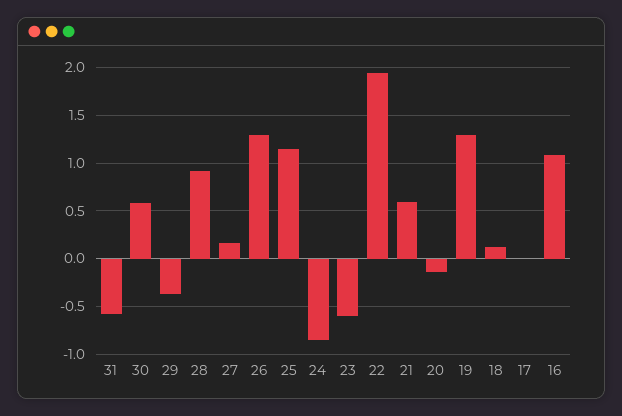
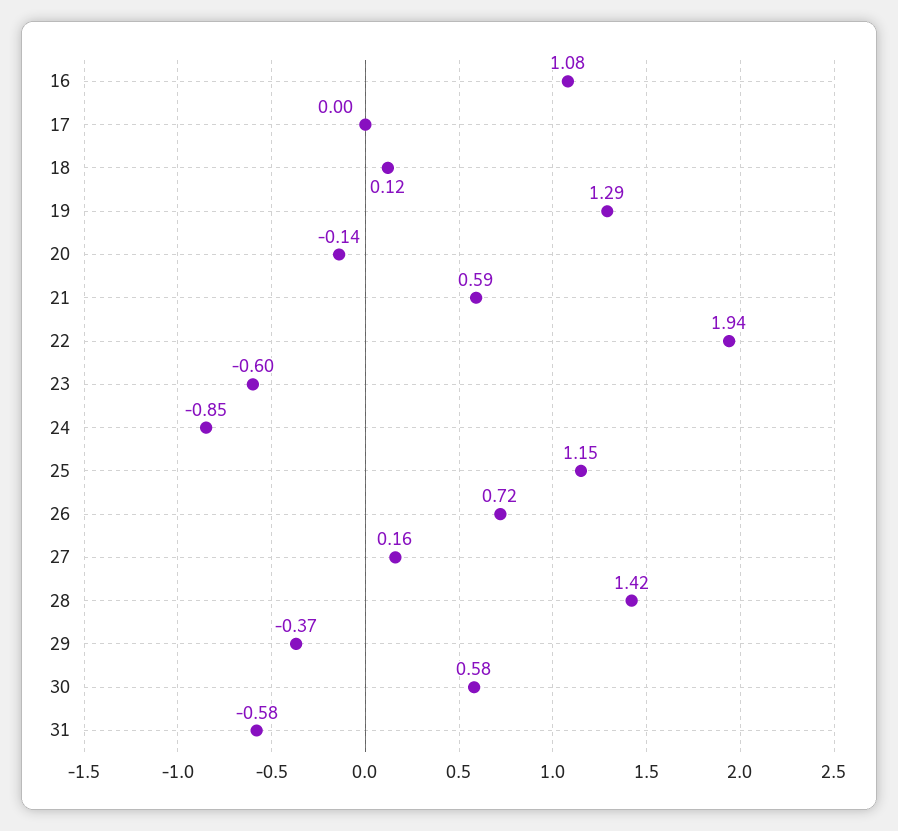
  {
    "31": -0.58,
    "30": 0.58,
    "29": -0.37,
-   "28": 0.9,
+   "28": 1.42,
    "27": 0.16,
-   "26": 1.3,
+   "26": 0.72,
    "25": 1.15,
    "24": -0.85,
    "23": -0.6,
    "22": 1.94,
    "21": 0.59,
    "20": -0.14,
    "19": 1.29,
    "18": 0.12,
    "17": 0,
    "16": 1.08
  }

